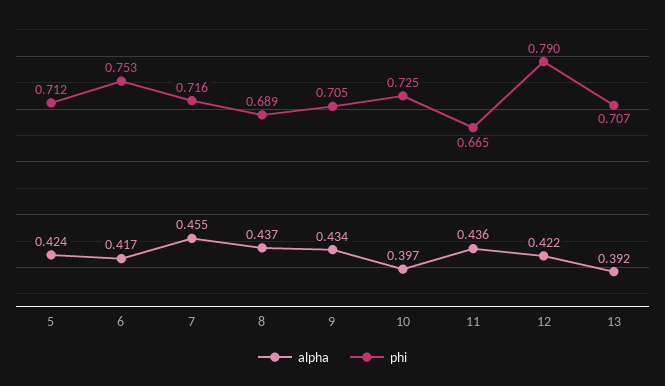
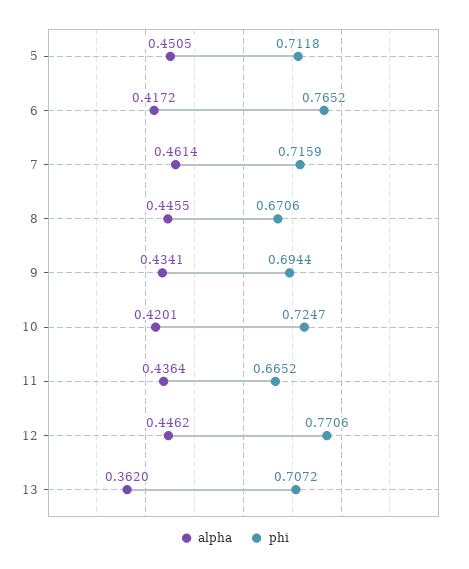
  {
    "alpha": {
-     "5": 0.424,
+     "5": 0.4505,
      "6": 0.4172,
-     "7": 0.455,
+     "7": 0.4614,
-     "8": 0.437,
+     "8": 0.4455,
      "9": 0.4341,
-     "10": 0.397,
+     "10": 0.4201,
      "11": 0.4364,
-     "12": 0.422,
+     "12": 0.4462,
-     "13": 0.392
+     "13": 0.362
    },
    "phi": {
      "5": 0.7118,
-     "6": 0.753,
+     "6": 0.7652,
      "7": 0.7159,
-     "8": 0.689,
+     "8": 0.6706,
-     "9": 0.705,
+     "9": 0.6944,
      "10": 0.7247,
      "11": 0.6652,
-     "12": 0.79,
+     "12": 0.7706,
      "13": 0.7072
    }
  }

